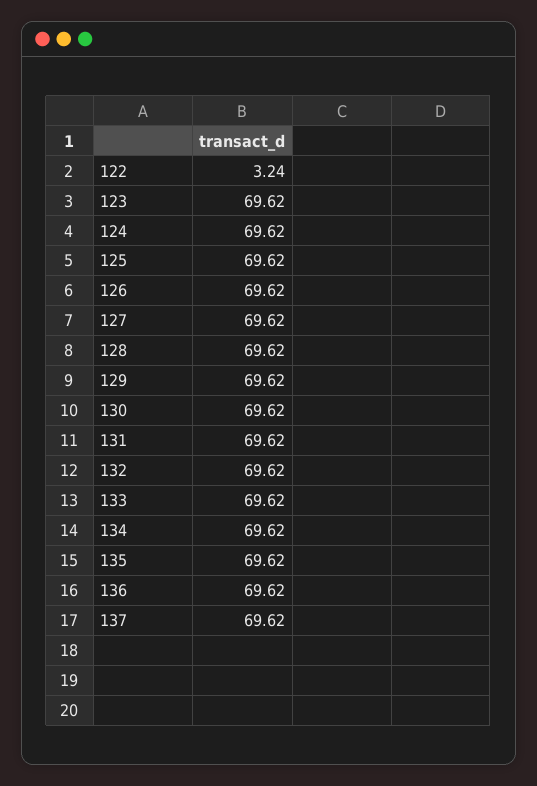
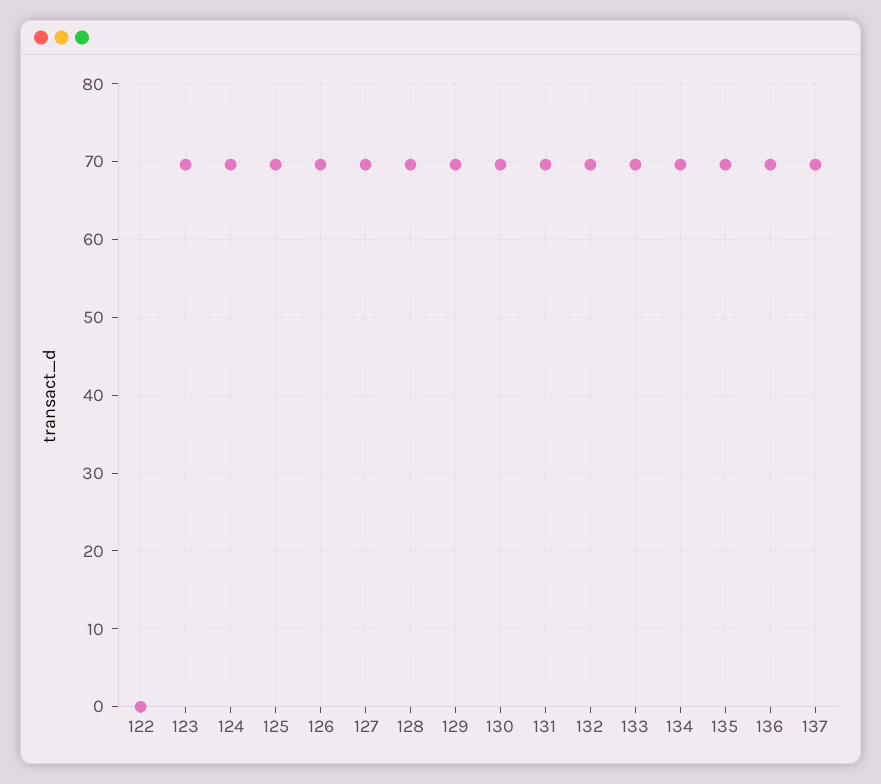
  {
-   "122": 3.24,
+   "122": 0,
    "123": 69.62,
    "124": 69.62,
    "125": 69.62,
    "126": 69.62,
    "127": 69.62,
    "128": 69.62,
    "129": 69.62,
    "130": 69.62,
    "131": 69.62,
    "132": 69.62,
    "133": 69.62,
    "134": 69.62,
    "135": 69.62,
    "136": 69.62,
    "137": 69.62
  }

